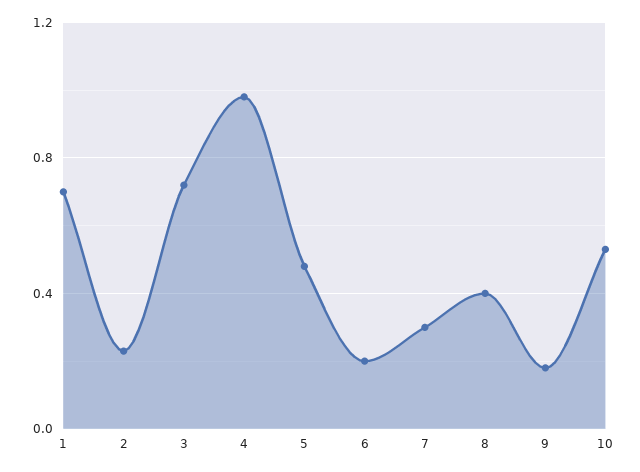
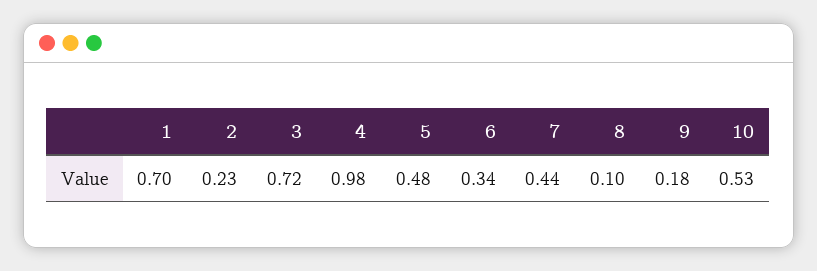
  {
    "1": 0.7,
    "2": 0.23,
    "3": 0.72,
    "4": 0.98,
    "5": 0.48,
-   "6": 0.2,
+   "6": 0.34,
-   "7": 0.3,
+   "7": 0.44,
-   "8": 0.4,
+   "8": 0.1,
    "9": 0.18,
    "10": 0.53
  }

